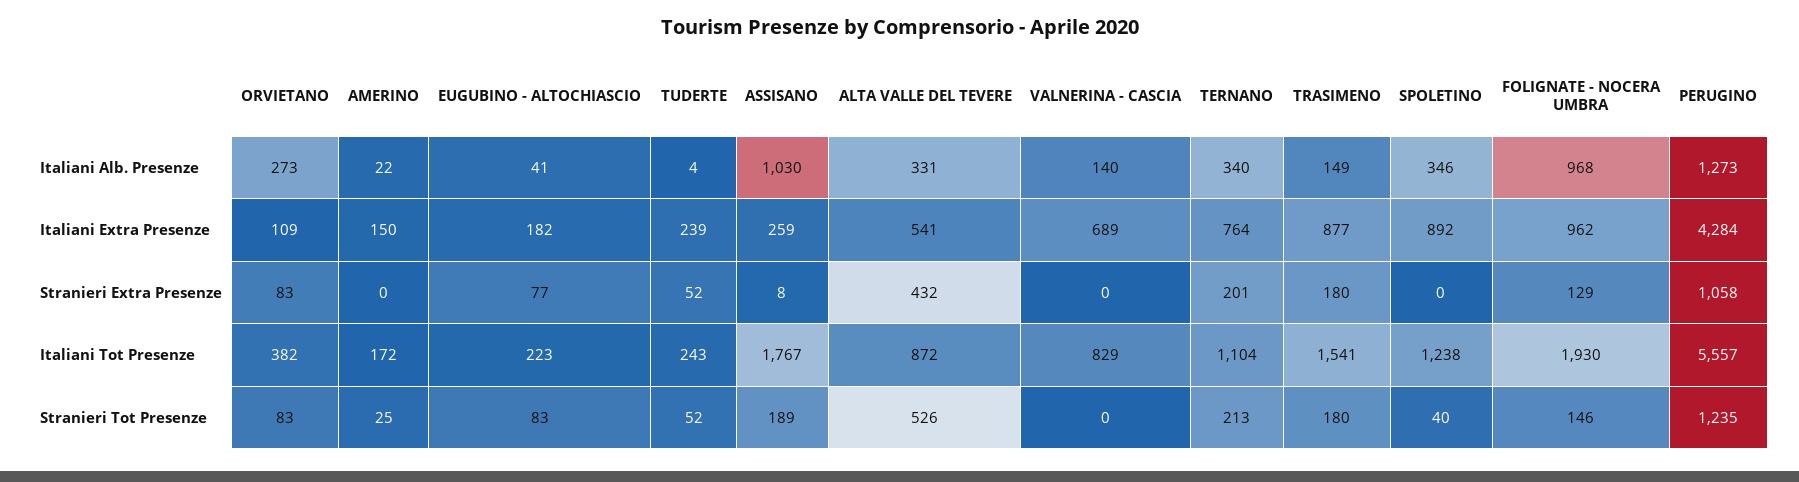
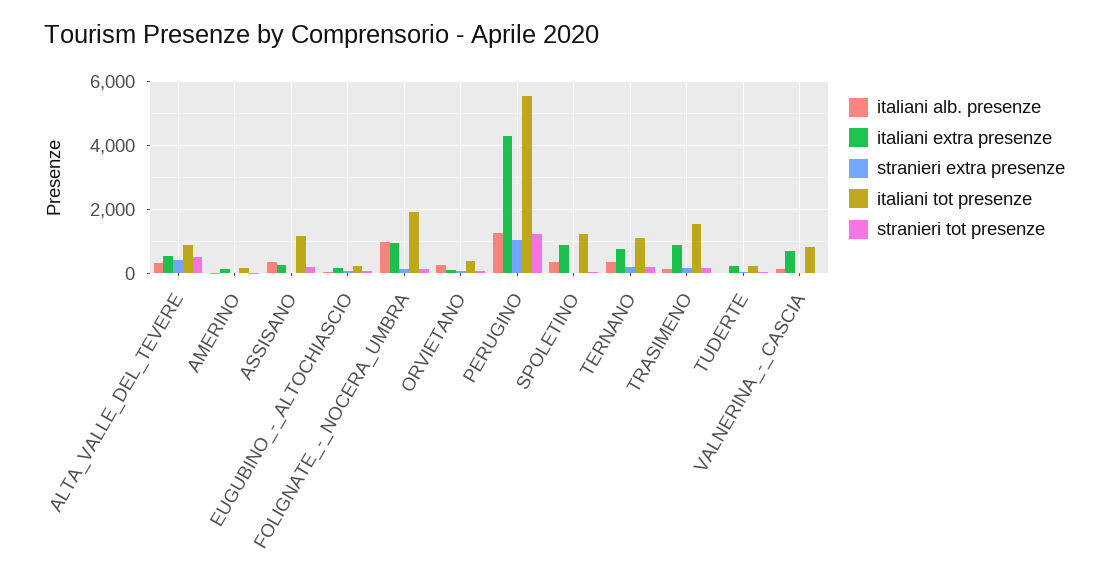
  {
    "Italiani Alb. Presenze": {
      "ORVIETANO": 273,
      "AMERINO": 22,
      "EUGUBINO - ALTOCHIASCIO": 41,
      "TUDERTE": 4,
-     "ASSISANO": 1030,
+     "ASSISANO": 400,
      "ALTA VALLE DEL TEVERE": 331,
      "VALNERINA - CASCIA": 140,
      "TERNANO": 340,
      "TRASIMENO": 149,
      "SPOLETINO": 346,
      "FOLIGNATE - NOCERA UMBRA": 968,
      "PERUGINO": 1273
    },
    "Italiani Extra Presenze": {
      "ORVIETANO": 109,
      "AMERINO": 150,
      "EUGUBINO - ALTOCHIASCIO": 182,
      "TUDERTE": 239,
      "ASSISANO": 259,
      "ALTA VALLE DEL TEVERE": 541,
      "VALNERINA - CASCIA": 689,
      "TERNANO": 764,
      "TRASIMENO": 877,
      "SPOLETINO": 892,
      "FOLIGNATE - NOCERA UMBRA": 962,
      "PERUGINO": 4284
    },
    "Stranieri Extra Presenze": {
      "ORVIETANO": 83,
      "AMERINO": 0,
      "EUGUBINO - ALTOCHIASCIO": 77,
      "TUDERTE": 52,
      "ASSISANO": 8,
      "ALTA VALLE DEL TEVERE": 432,
      "VALNERINA - CASCIA": 0,
      "TERNANO": 201,
      "TRASIMENO": 180,
      "SPOLETINO": 0,
      "FOLIGNATE - NOCERA UMBRA": 129,
      "PERUGINO": 1058
    },
    "Italiani Tot Presenze": {
      "ORVIETANO": 382,
      "AMERINO": 172,
      "EUGUBINO - ALTOCHIASCIO": 223,
      "TUDERTE": 243,
-     "ASSISANO": 1767,
+     "ASSISANO": 1200,
      "ALTA VALLE DEL TEVERE": 872,
      "VALNERINA - CASCIA": 829,
      "TERNANO": 1104,
      "TRASIMENO": 1541,
      "SPOLETINO": 1238,
      "FOLIGNATE - NOCERA UMBRA": 1930,
      "PERUGINO": 5557
    },
    "Stranieri Tot Presenze": {
      "ORVIETANO": 83,
      "AMERINO": 25,
      "EUGUBINO - ALTOCHIASCIO": 83,
      "TUDERTE": 52,
      "ASSISANO": 189,
      "ALTA VALLE DEL TEVERE": 526,
      "VALNERINA - CASCIA": 0,
      "TERNANO": 213,
      "TRASIMENO": 180,
      "SPOLETINO": 40,
      "FOLIGNATE - NOCERA UMBRA": 146,
      "PERUGINO": 1235
    }
  }

